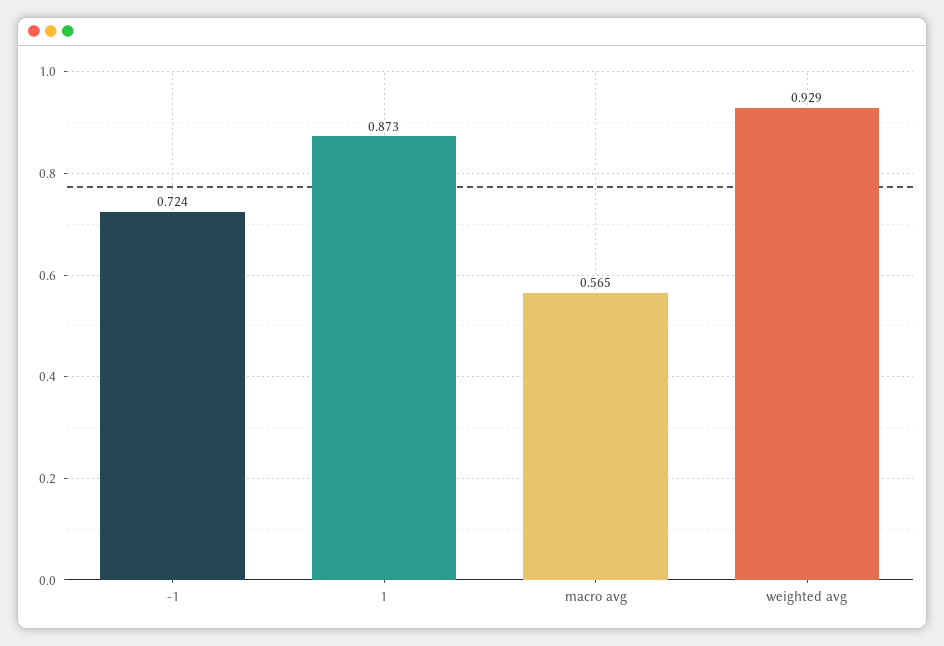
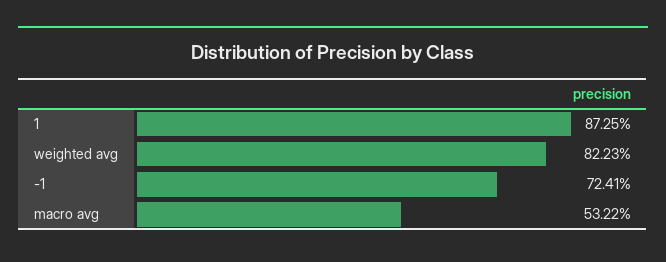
  {
    "-1": 0.7241,
    "1": 0.8725,
-   "macro avg": 0.565,
+   "macro avg": 0.5322,
-   "weighted avg": 0.929
+   "weighted avg": 0.8223
  }

